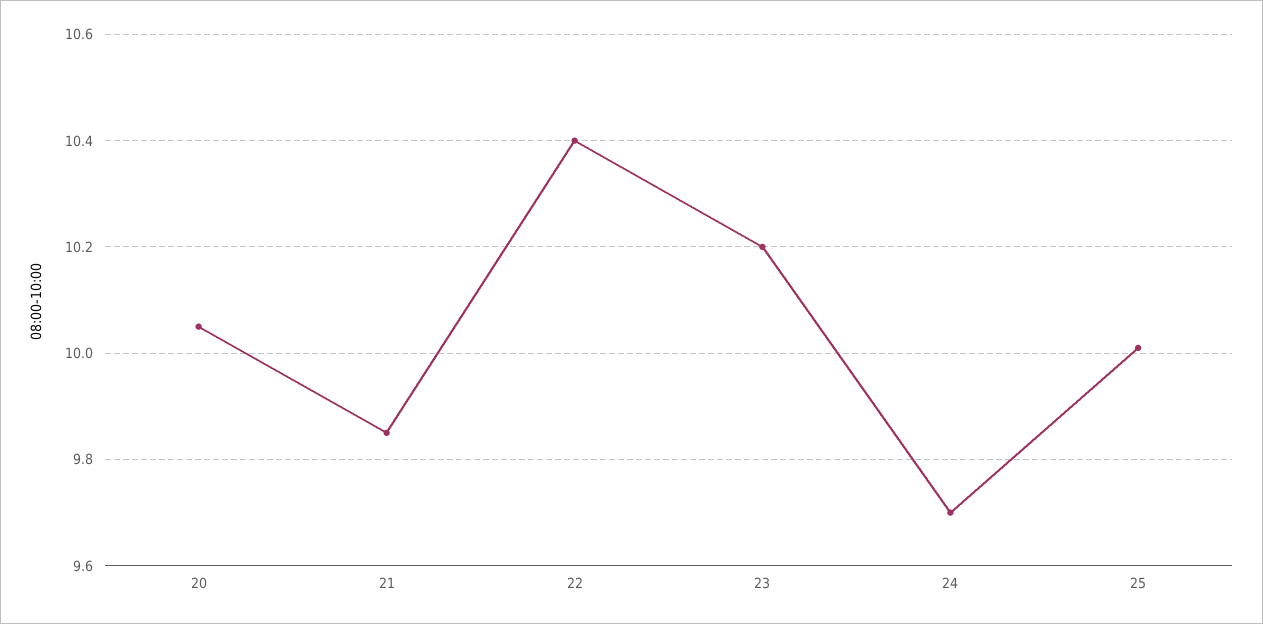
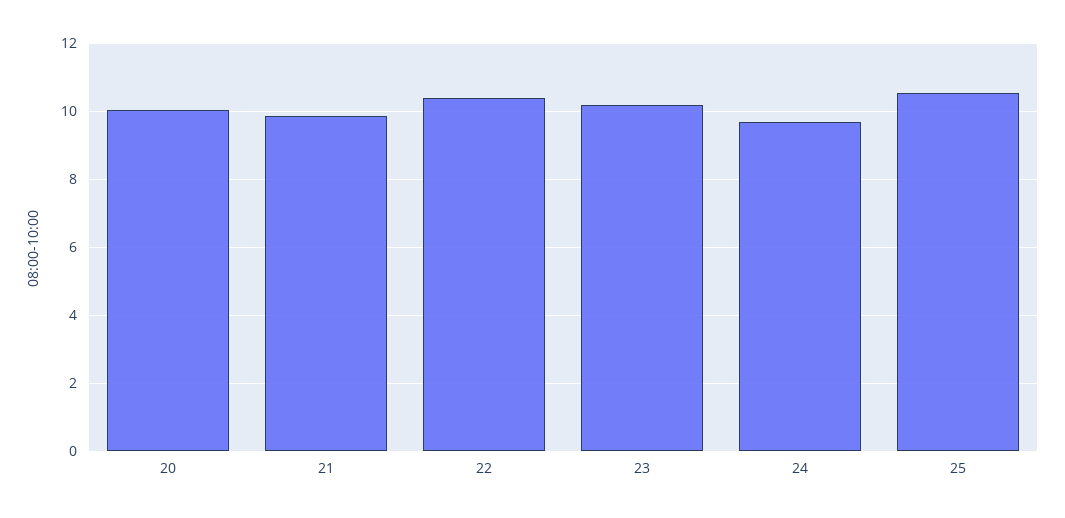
  {
    "20": 10.05,
    "21": 9.85,
    "22": 10.4,
    "23": 10.2,
    "24": 9.7,
-   "25": 10
+   "25": 10.6
  }

